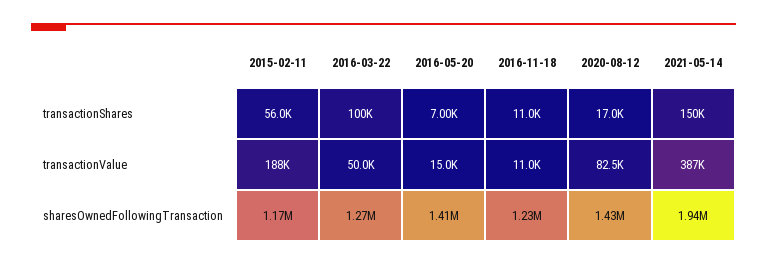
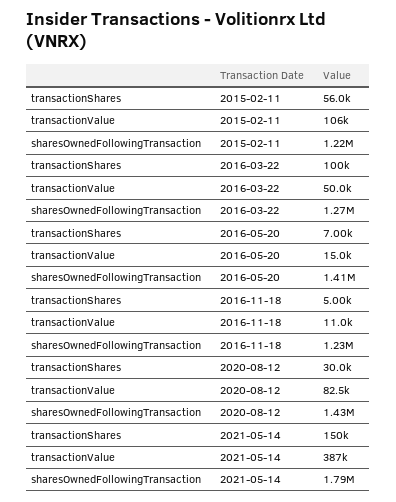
  {
    "2015-02-11": {
      "transactionShares": 56000,
-     "transactionValue": 188000,
+     "transactionValue": 106000,
-     "sharesOwnedFollowingTransaction": 1170000
+     "sharesOwnedFollowingTransaction": 1220000
    },
    "2016-03-22": {
      "transactionShares": 100000,
      "transactionValue": 50000,
      "sharesOwnedFollowingTransaction": 1270000
    },
    "2016-05-20": {
      "transactionShares": 7000,
      "transactionValue": 15000,
      "sharesOwnedFollowingTransaction": 1410000
    },
    "2016-11-18": {
-     "transactionShares": 11000,
+     "transactionShares": 5000,
      "transactionValue": 11000,
      "sharesOwnedFollowingTransaction": 1230000
    },
    "2020-08-12": {
-     "transactionShares": 17000,
+     "transactionShares": 30000,
      "transactionValue": 82500,
      "sharesOwnedFollowingTransaction": 1430000
    },
    "2021-05-14": {
      "transactionShares": 150000,
      "transactionValue": 387000,
-     "sharesOwnedFollowingTransaction": 1940000
+     "sharesOwnedFollowingTransaction": 1790000
    }
  }

